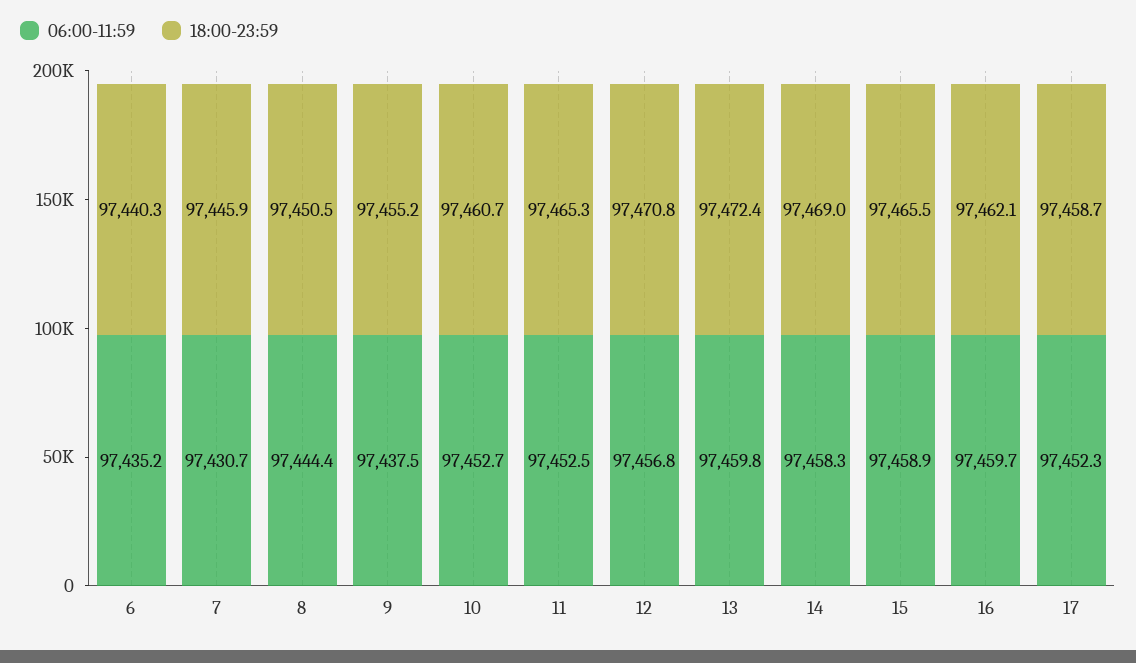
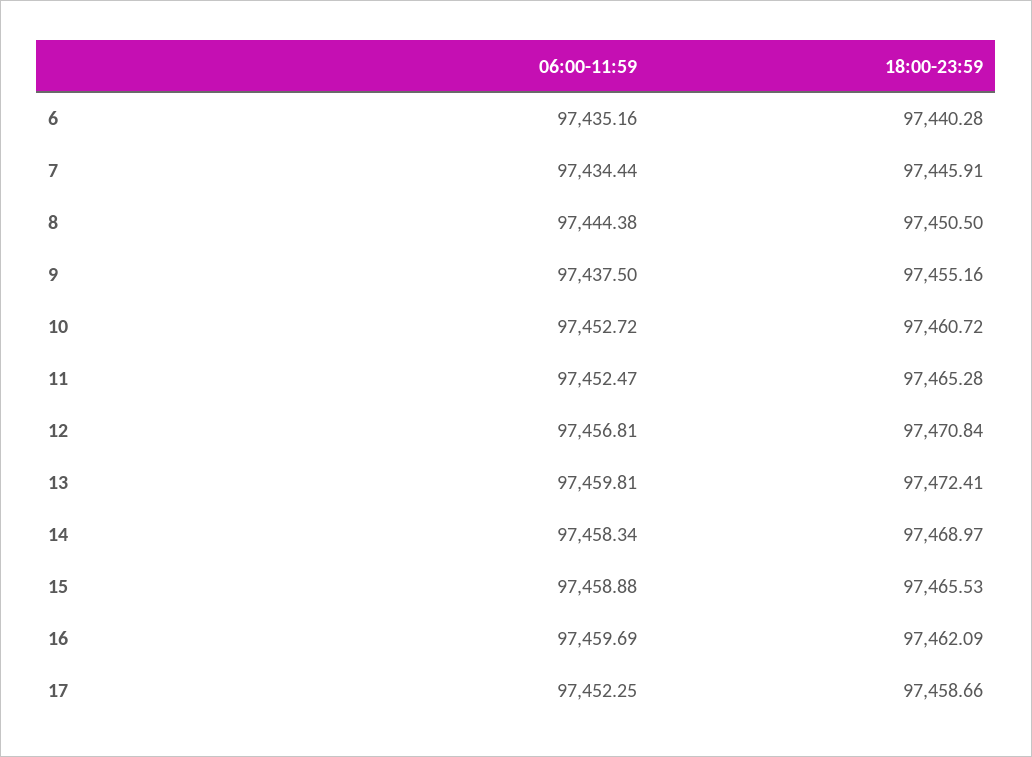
  {
    "06:00-11:59": {
      "6": 97435.16,
-     "7": 97430.7,
+     "7": 97434.44,
      "8": 97444.38,
      "9": 97437.5,
      "10": 97452.72,
      "11": 97452.47,
      "12": 97456.81,
      "13": 97459.81,
      "14": 97458.34,
      "15": 97458.88,
      "16": 97459.69,
      "17": 97452.25
    },
    "18:00-23:59": {
      "6": 97440.28,
      "7": 97445.91,
      "8": 97450.5,
      "9": 97455.16,
      "10": 97460.72,
      "11": 97465.28,
      "12": 97470.84,
      "13": 97472.41,
      "14": 97468.97,
      "15": 97465.53,
      "16": 97462.09,
      "17": 97458.66
    }
  }

